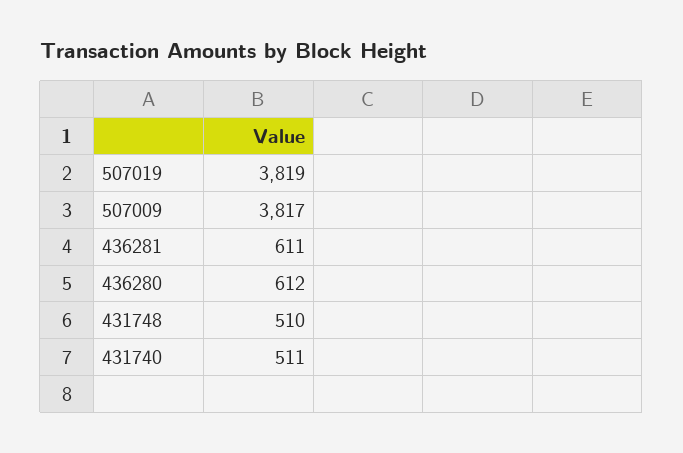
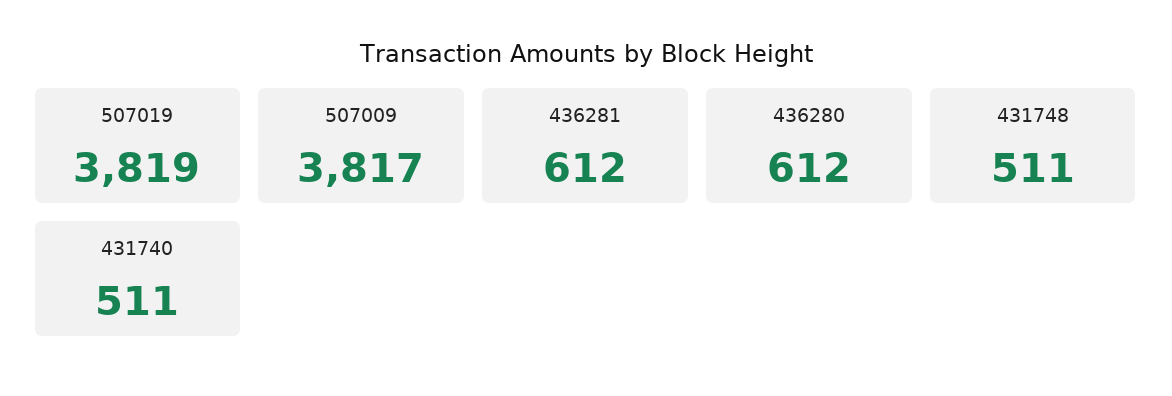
  {
    "507019": 3819,
    "507009": 3817,
-   "436281": 611,
+   "436281": 612,
    "436280": 612,
-   "431748": 510,
+   "431748": 511,
    "431740": 511
  }

